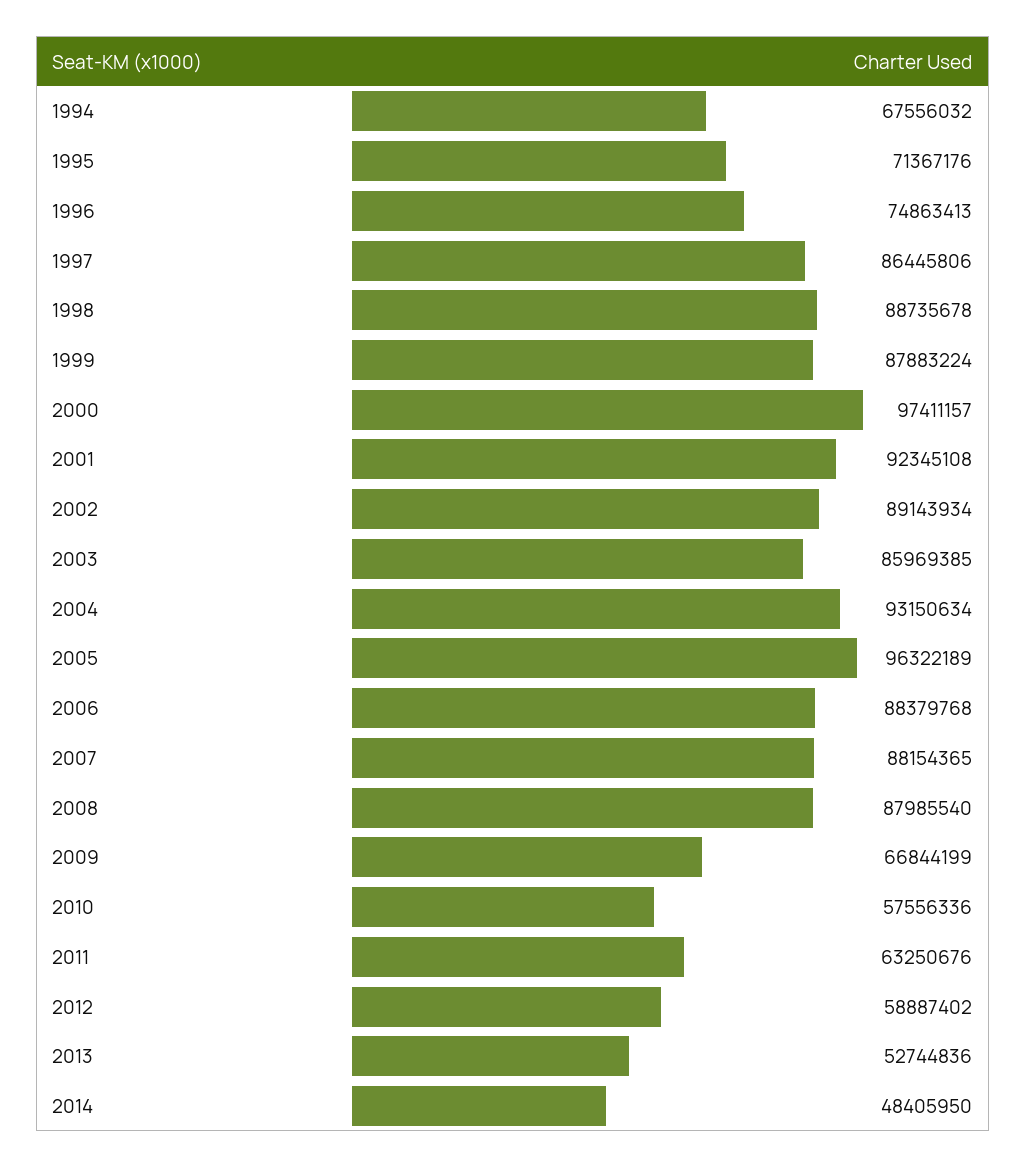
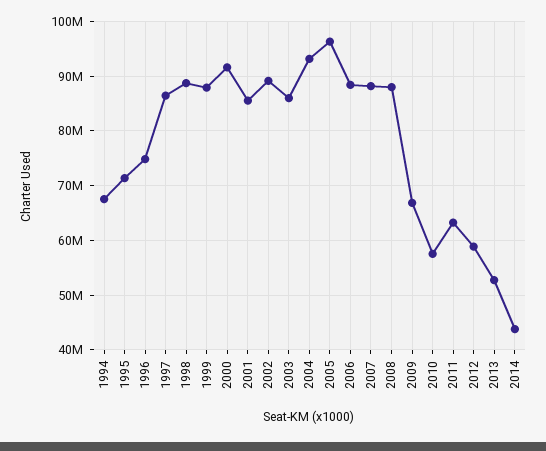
  {
    "1994": 67556032,
    "1995": 71367176,
    "1996": 74863413,
    "1997": 86445806,
    "1998": 88735678,
    "1999": 87883224,
-   "2000": 97411157,
+   "2000": 92000000,
-   "2001": 92345108,
+   "2001": 86000000,
    "2002": 89143934,
    "2003": 85969385,
    "2004": 93150634,
    "2005": 96322189,
    "2006": 88379768,
    "2007": 88154365,
    "2008": 87985540,
    "2009": 66844199,
    "2010": 57556336,
    "2011": 63250676,
    "2012": 58887402,
    "2013": 52744836,
-   "2014": 48405950
+   "2014": 44000000
  }

